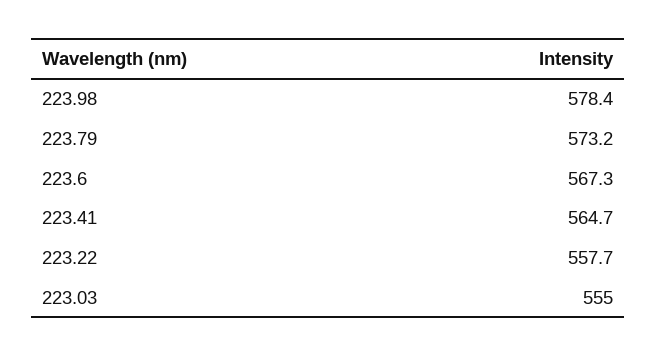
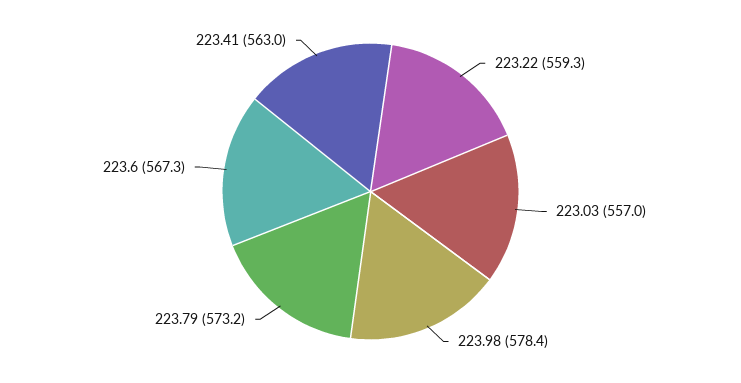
  {
    "223.98": 578.4,
    "223.79": 573.2,
    "223.6": 567.3,
-   "223.41": 564.7,
+   "223.41": 563,
-   "223.22": 557.7,
+   "223.22": 559.3,
-   "223.03": 555
+   "223.03": 557
  }

